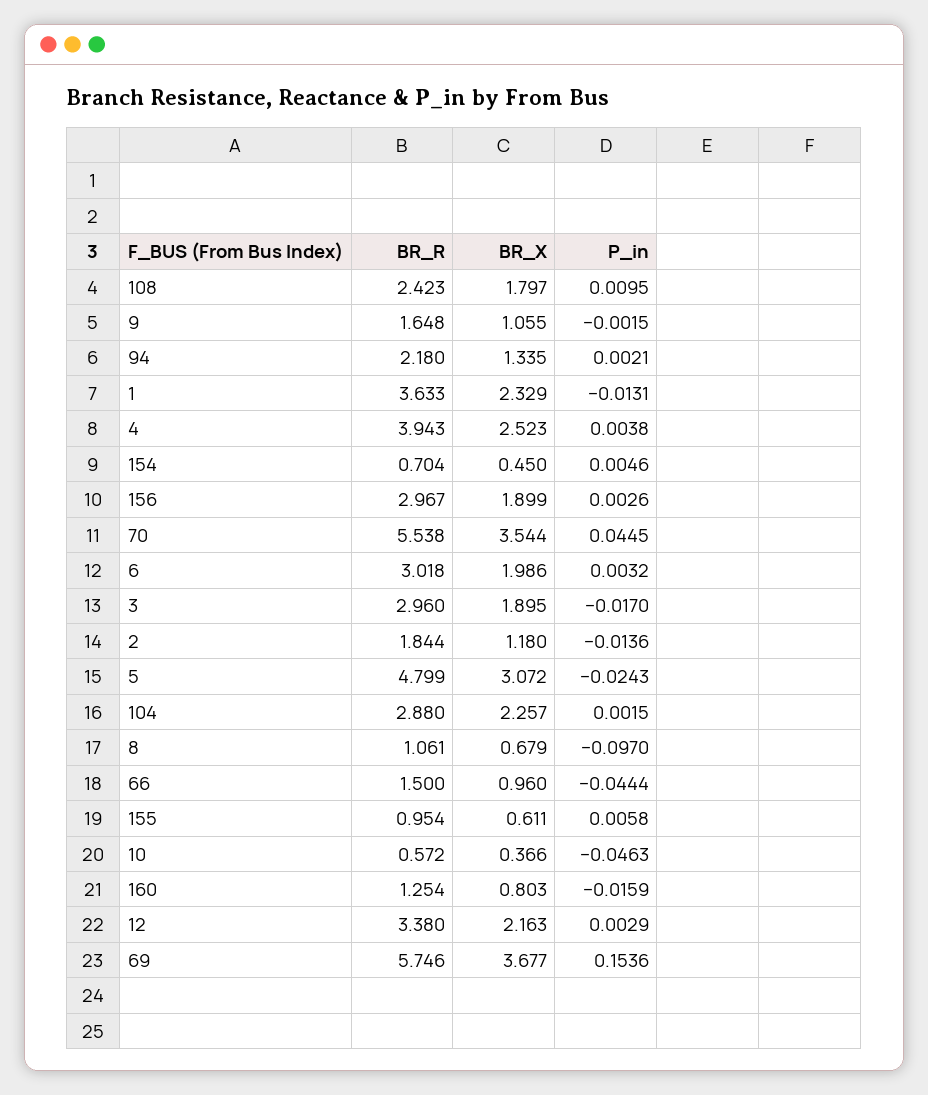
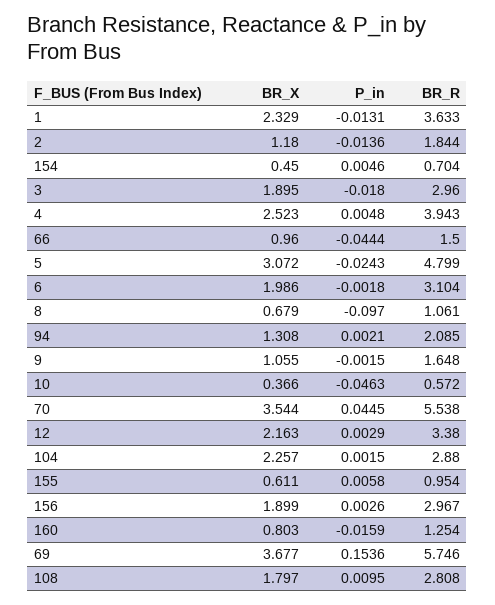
  {
    "BR_R": {
-     "108": 2.423,
+     "108": 2.808,
      "9": 1.648,
-     "94": 2.18,
+     "94": 2.085,
      "1": 3.633,
      "4": 3.943,
      "154": 0.704,
      "156": 2.967,
      "70": 5.538,
-     "6": 3.018,
+     "6": 3.104,
      "3": 2.96,
      "2": 1.844,
      "5": 4.799,
      "104": 2.88,
      "8": 1.061,
      "66": 1.5,
      "155": 0.954,
      "10": 0.572,
      "160": 1.254,
      "12": 3.38,
      "69": 5.746
    },
    "BR_X": {
      "108": 1.797,
      "9": 1.055,
-     "94": 1.335,
+     "94": 1.308,
      "1": 2.329,
      "4": 2.523,
      "154": 0.45,
      "156": 1.899,
      "70": 3.544,
      "6": 1.986,
      "3": 1.895,
      "2": 1.18,
      "5": 3.072,
      "104": 2.257,
      "8": 0.679,
      "66": 0.96,
      "155": 0.611,
      "10": 0.366,
      "160": 0.803,
      "12": 2.163,
      "69": 3.677
    },
    "P_in": {
      "108": 0.0095,
      "9": -0.0015,
      "94": 0.0021,
      "1": -0.0131,
-     "4": 0.0038,
+     "4": 0.0048,
      "154": 0.0046,
      "156": 0.0026,
      "70": 0.0445,
-     "6": 0.0032,
+     "6": -0.0018,
-     "3": -0.017,
+     "3": -0.018,
      "2": -0.0136,
      "5": -0.0243,
      "104": 0.0015,
      "8": -0.097,
      "66": -0.0444,
      "155": 0.0058,
      "10": -0.0463,
      "160": -0.0159,
      "12": 0.0029,
      "69": 0.1536
    }
  }

